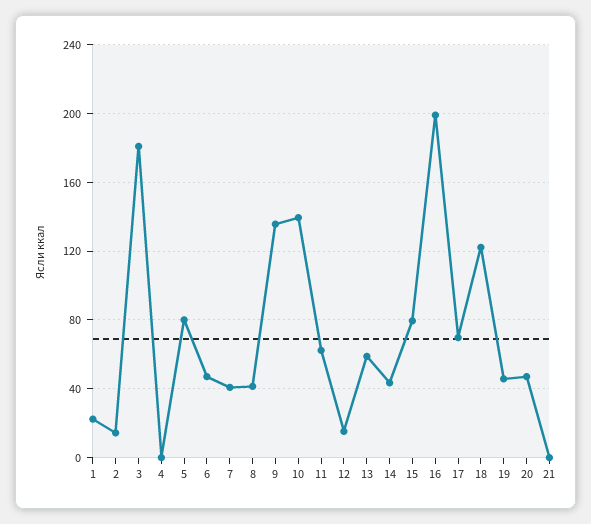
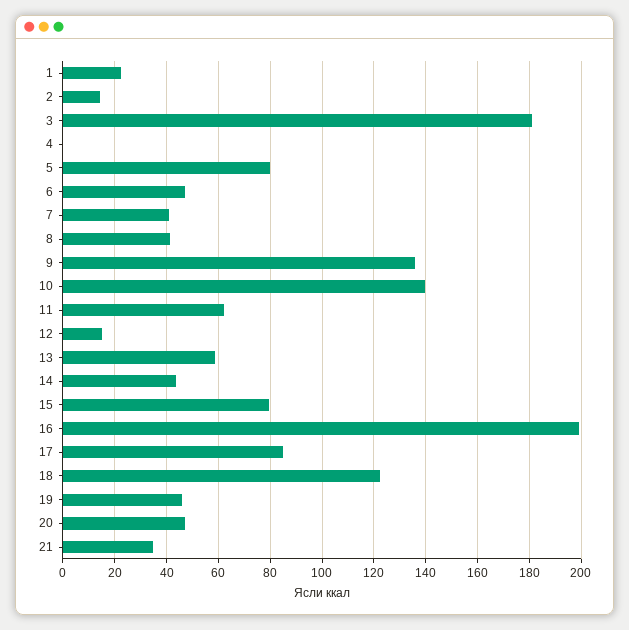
  {
    "1": 22.5,
    "2": 15,
    "3": 180,
    "4": 0,
    "5": 80,
    "6": 47.5,
    "7": 40,
    "8": 42.5,
    "9": 135,
    "10": 140,
    "11": 62.5,
    "12": 15,
    "13": 60,
    "14": 42.5,
    "15": 80,
    "16": 200,
-   "17": 70,
+   "17": 85,
    "18": 122.5,
    "19": 45,
    "20": 47.5,
-   "21": 0
+   "21": 35
  }

